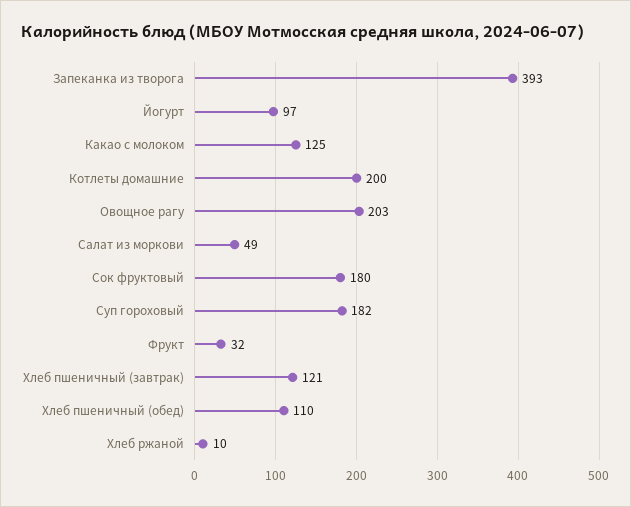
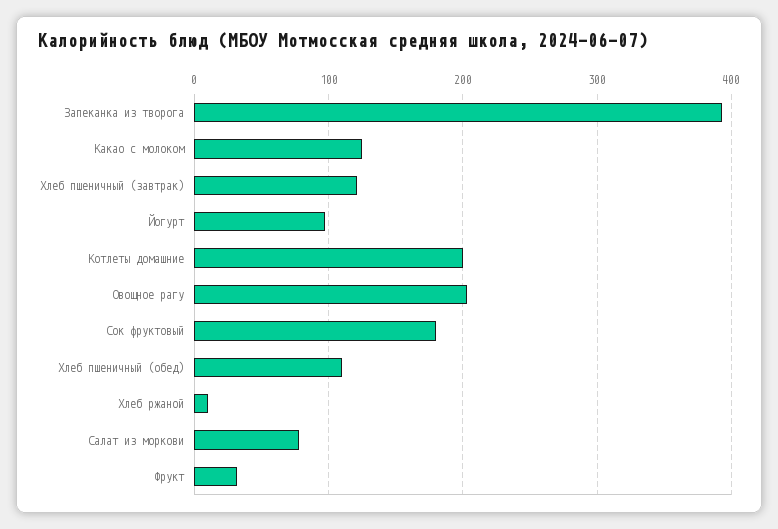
  {
    "Запеканка из творога": 393,
    "Йогурт": 97,
    "Какао с молоком": 125,
    "Котлеты домашние": 200,
    "Овощное рагу": 203,
-   "Салат из моркови": 49,
+   "Салат из моркови": 80,
    "Сок фруктовый": 180,
-   "Суп гороховый": 182,
    "Фрукт": 32,
    "Хлеб пшеничный (завтрак)": 121,
    "Хлеб пшеничный (обед)": 110,
    "Хлеб ржаной": 10
  }

